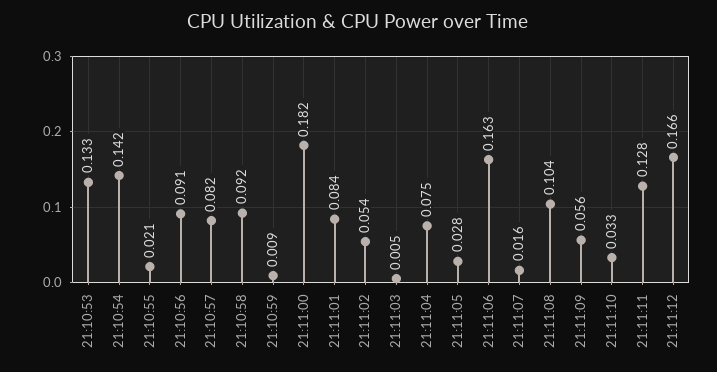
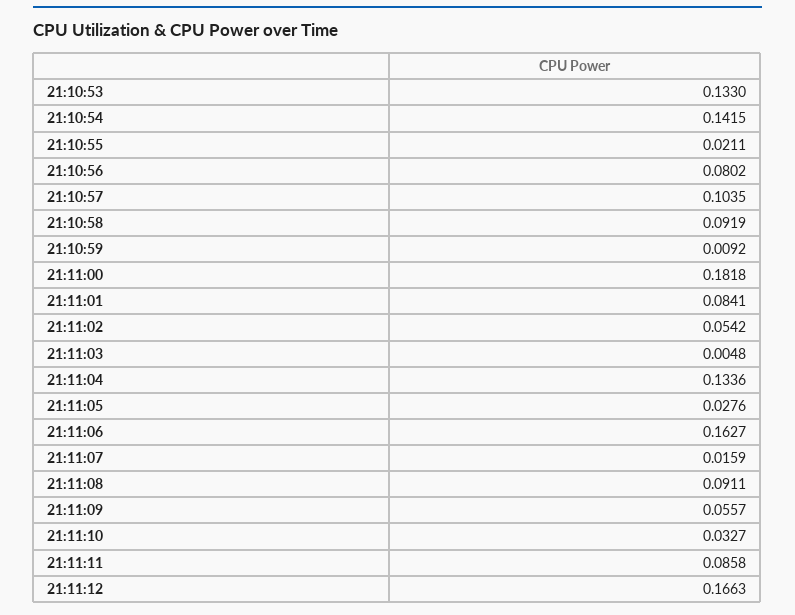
  {
    "21:10:53": 0.133,
    "21:10:54": 0.1415,
    "21:10:55": 0.0211,
-   "21:10:56": 0.091,
+   "21:10:56": 0.0802,
-   "21:10:57": 0.082,
+   "21:10:57": 0.1035,
    "21:10:58": 0.0919,
    "21:10:59": 0.0092,
    "21:11:00": 0.1818,
    "21:11:01": 0.0841,
    "21:11:02": 0.0542,
    "21:11:03": 0.0048,
-   "21:11:04": 0.075,
+   "21:11:04": 0.1336,
    "21:11:05": 0.0276,
    "21:11:06": 0.1627,
    "21:11:07": 0.0159,
-   "21:11:08": 0.104,
+   "21:11:08": 0.0911,
    "21:11:09": 0.0557,
    "21:11:10": 0.0327,
-   "21:11:11": 0.128,
+   "21:11:11": 0.0858,
    "21:11:12": 0.1663
  }

